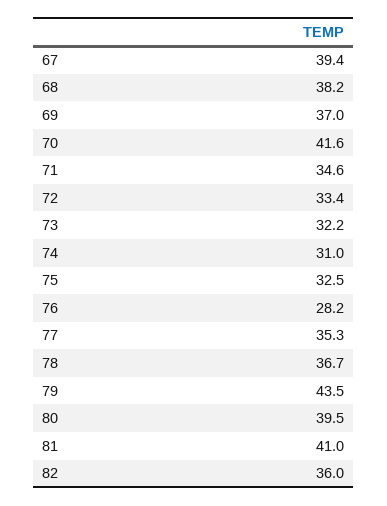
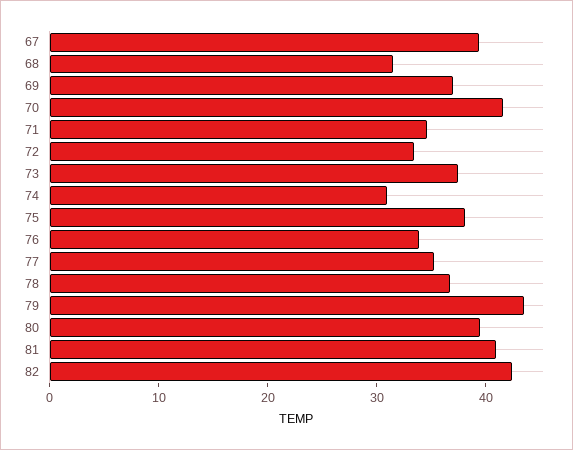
  {
    "67": 39.4,
-   "68": 38.2,
+   "68": 32,
    "69": 37,
    "70": 41.6,
    "71": 34.6,
    "72": 33.4,
-   "73": 32.2,
+   "73": 38,
    "74": 31,
-   "75": 32.5,
+   "75": 38,
-   "76": 28.2,
+   "76": 34,
    "77": 35.3,
    "78": 36.7,
    "79": 43.5,
    "80": 39.5,
    "81": 41,
-   "82": 36
+   "82": 42
  }

